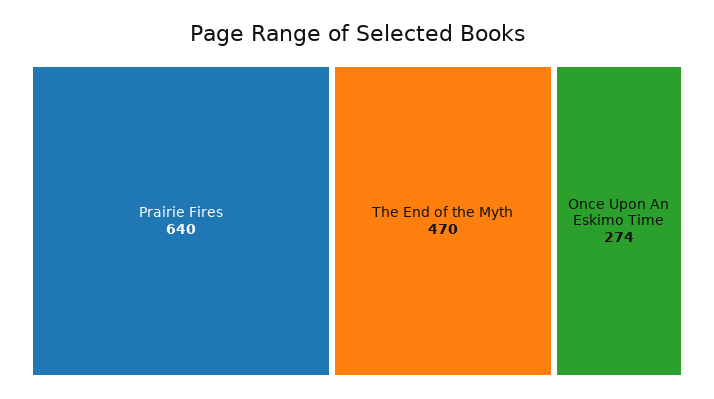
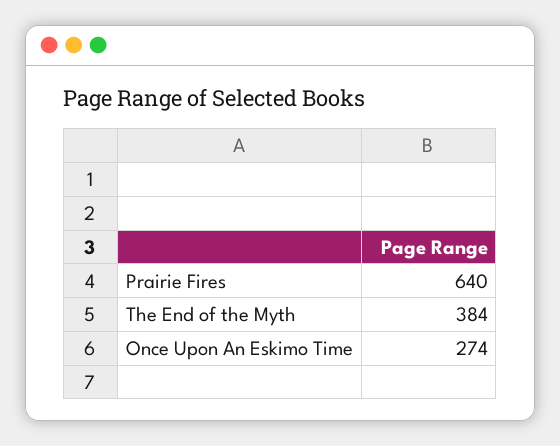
  {
    "Prairie Fires": 640,
-   "The End of the Myth": 470,
+   "The End of the Myth": 384,
    "Once Upon An Eskimo Time": 274
  }

